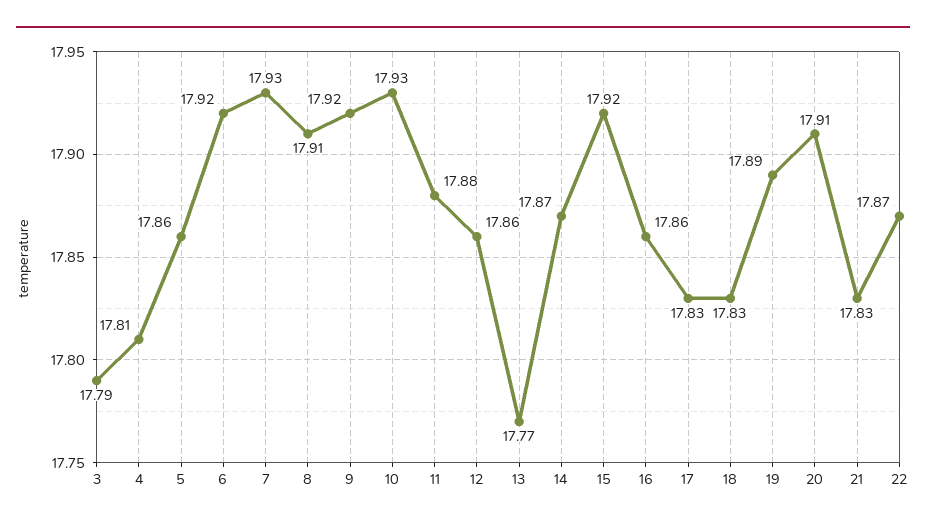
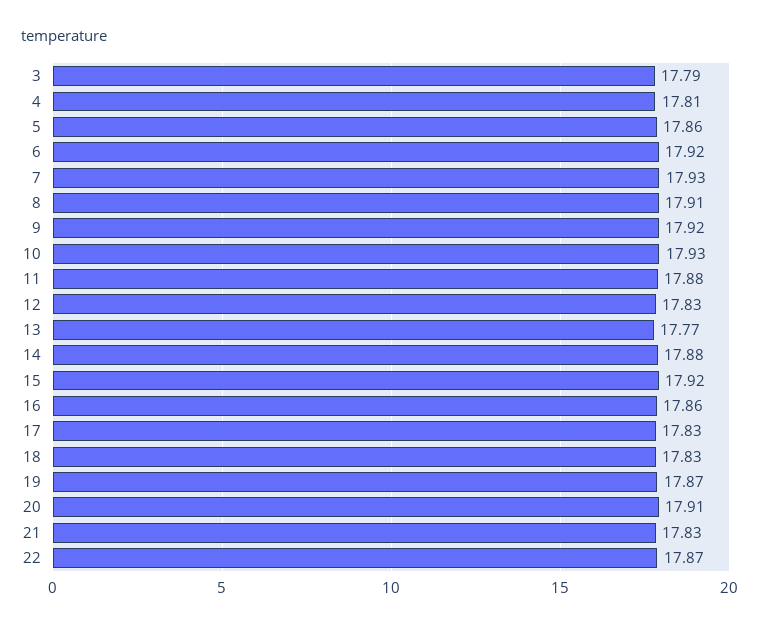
  {
    "3": 17.79,
    "4": 17.81,
    "5": 17.86,
    "6": 17.92,
    "7": 17.93,
    "8": 17.91,
    "9": 17.92,
    "10": 17.93,
    "11": 17.88,
-   "12": 17.86,
+   "12": 17.83,
    "13": 17.77,
-   "14": 17.87,
+   "14": 17.88,
    "15": 17.92,
    "16": 17.86,
    "17": 17.83,
    "18": 17.83,
-   "19": 17.89,
+   "19": 17.87,
    "20": 17.91,
    "21": 17.83,
    "22": 17.87
  }

